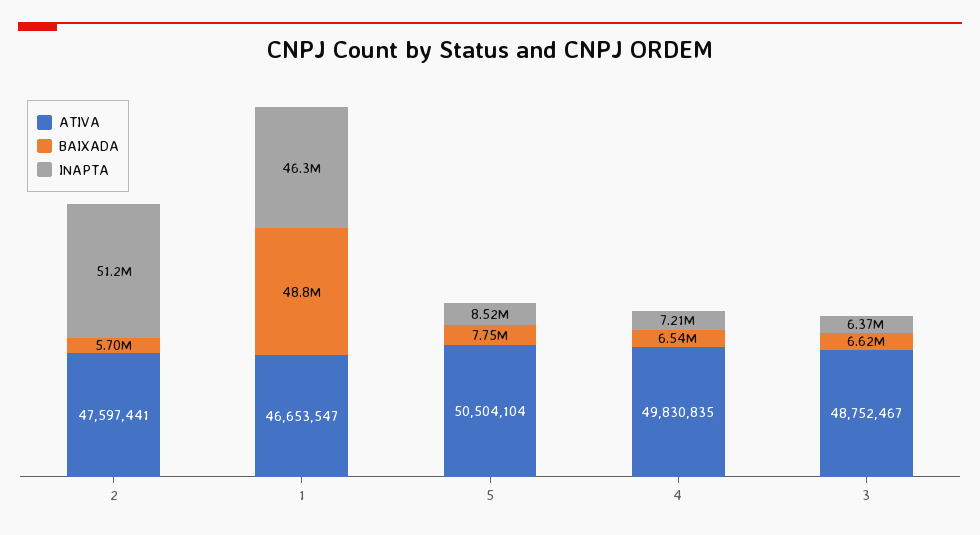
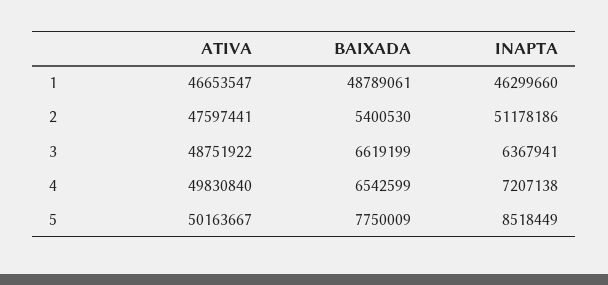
  {
    "ATIVA": {
      "2": 47597441,
      "1": 46653547,
-     "5": 50504104,
+     "5": 50163667,
-     "4": 49830835,
+     "4": 49830840,
-     "3": 48752467
+     "3": 48751922
    },
    "BAIXADA": {
-     "2": 5700000,
+     "2": 5400530,
      "1": 48789061,
      "5": 7750009,
      "4": 6542599,
      "3": 6619199
    },
    "INAPTA": {
      "2": 51178186,
      "1": 46299660,
      "5": 8518449,
      "4": 7207138,
      "3": 6367941
    }
  }

